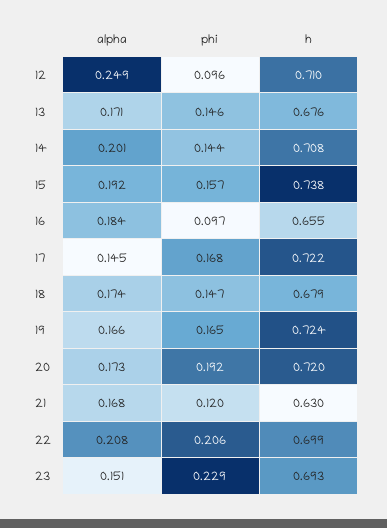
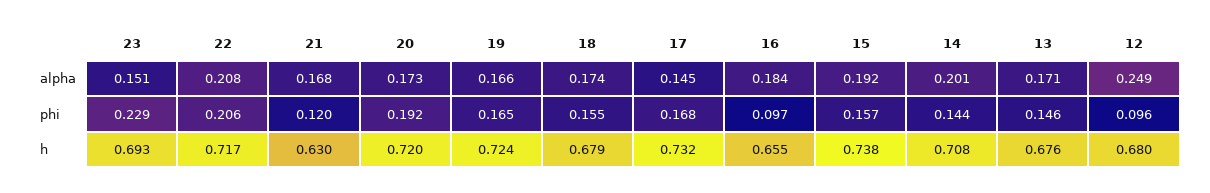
  {
    "alpha": {
      "12": 0.249,
      "13": 0.171,
      "14": 0.201,
      "15": 0.192,
      "16": 0.184,
      "17": 0.145,
      "18": 0.174,
      "19": 0.166,
      "20": 0.173,
      "21": 0.168,
      "22": 0.208,
      "23": 0.151
    },
    "phi": {
      "12": 0.096,
      "13": 0.146,
      "14": 0.144,
      "15": 0.157,
      "16": 0.097,
      "17": 0.168,
-     "18": 0.147,
+     "18": 0.155,
      "19": 0.165,
      "20": 0.192,
      "21": 0.12,
      "22": 0.206,
      "23": 0.229
    },
    "h": {
-     "12": 0.71,
+     "12": 0.68,
      "13": 0.676,
      "14": 0.708,
      "15": 0.738,
      "16": 0.655,
-     "17": 0.722,
+     "17": 0.732,
      "18": 0.679,
      "19": 0.724,
      "20": 0.72,
      "21": 0.63,
-     "22": 0.699,
+     "22": 0.717,
      "23": 0.693
    }
  }

